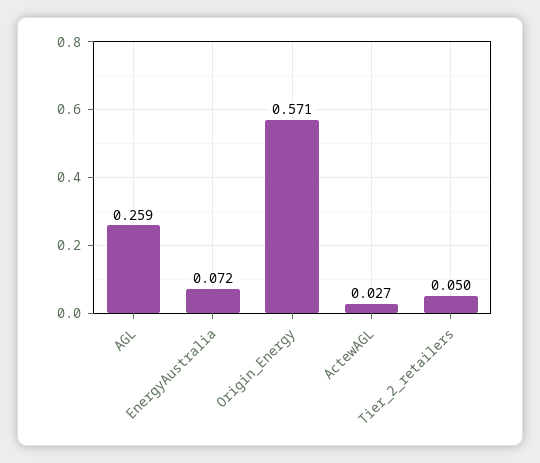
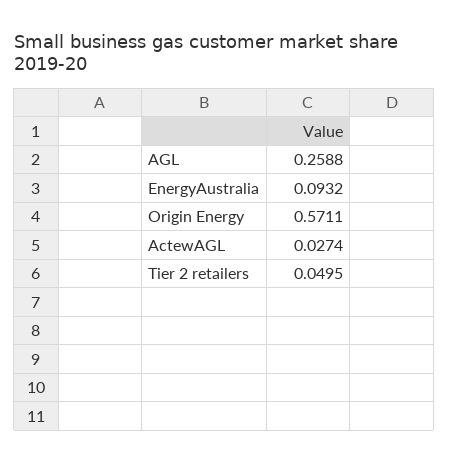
  {
    "AGL": 0.2588,
-   "EnergyAustralia": 0.072,
+   "EnergyAustralia": 0.0932,
    "Origin_Energy": 0.5711,
    "ActewAGL": 0.0274,
    "Tier_2_retailers": 0.0495
  }

